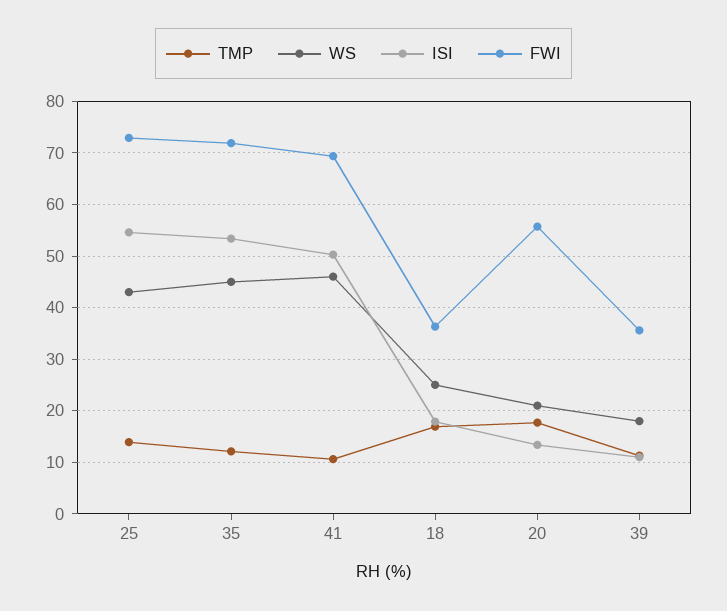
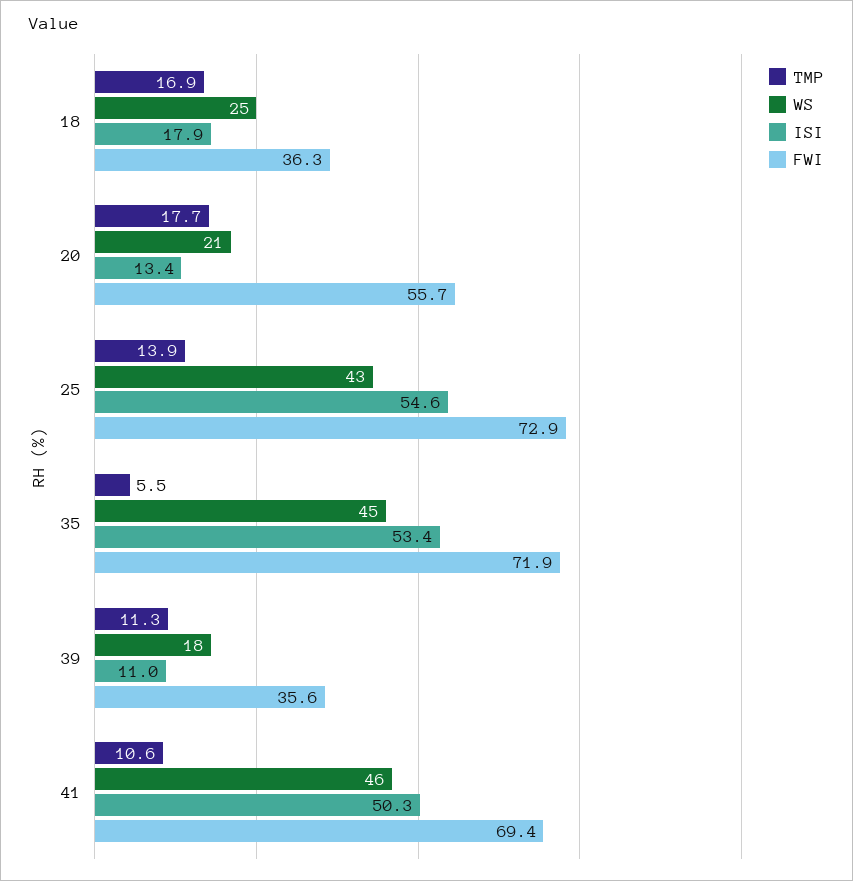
  {
    "TMP": {
      "25": 13.9,
-     "35": 12,
+     "35": 5.5,
      "41": 10.6,
      "18": 16.9,
      "20": 17.7,
      "39": 11.3
    },
    "WS": {
      "25": 43,
      "35": 45,
      "41": 46,
      "18": 25,
      "20": 21,
      "39": 18
    },
    "ISI": {
      "25": 54.6,
      "35": 53.4,
      "41": 50.3,
      "18": 17.9,
      "20": 13.4,
      "39": 11
    },
    "FWI": {
      "25": 72.9,
      "35": 71.9,
      "41": 69.4,
      "18": 36.3,
      "20": 55.7,
      "39": 35.6
    }
  }

